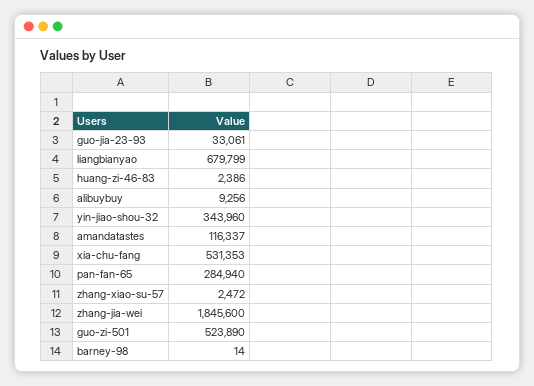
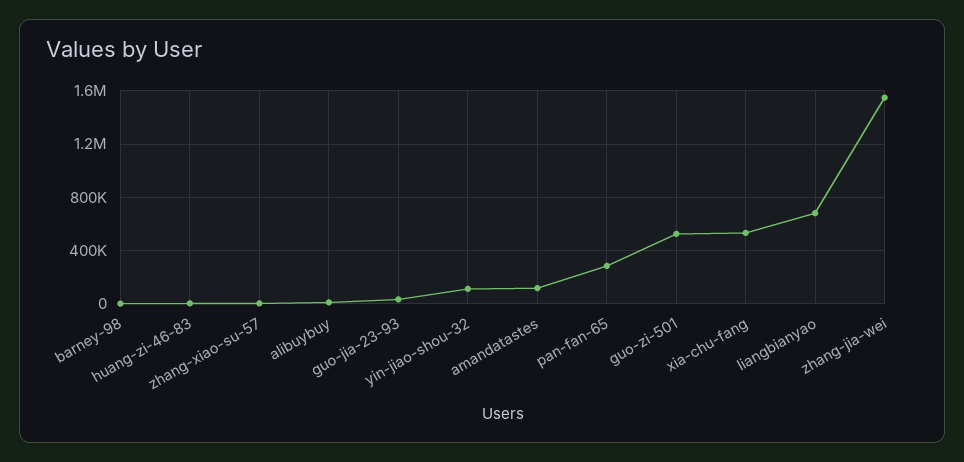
  {
    "guo-jia-23-93": 33061,
    "liangbianyao": 679799,
    "huang-zi-46-83": 2386,
    "alibuybuy": 9256,
-   "yin-jiao-shou-32": 343960,
+   "yin-jiao-shou-32": 100000,
    "amandatastes": 116337,
    "xia-chu-fang": 531353,
    "pan-fan-65": 284940,
    "zhang-xiao-su-57": 2472,
-   "zhang-jia-wei": 1845600,
+   "zhang-jia-wei": 1550000,
    "guo-zi-501": 523890,
    "barney-98": 14
  }

